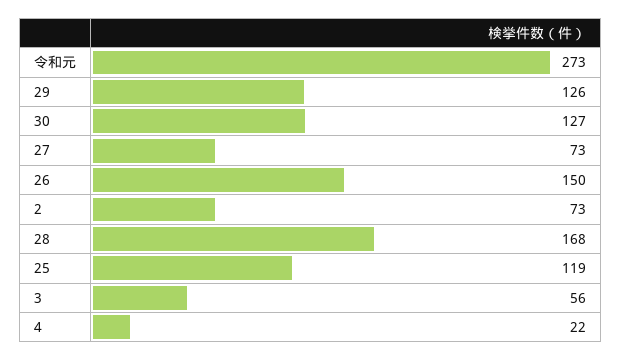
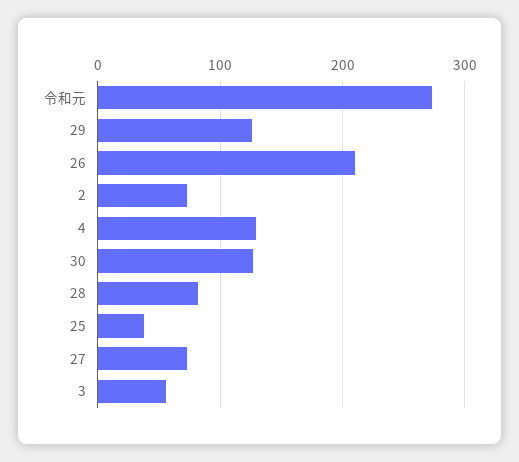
  {
    "令和元": 273,
    "29": 126,
    "30": 127,
    "27": 73,
-   "26": 150,
+   "26": 210,
    "2": 73,
-   "28": 168,
+   "28": 80,
-   "25": 119,
+   "25": 40,
    "3": 56,
-   "4": 22
+   "4": 130
  }

